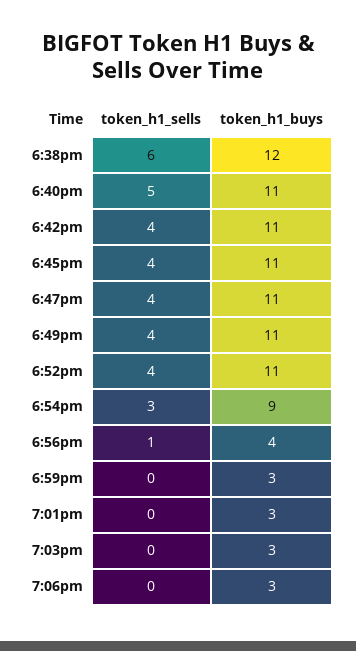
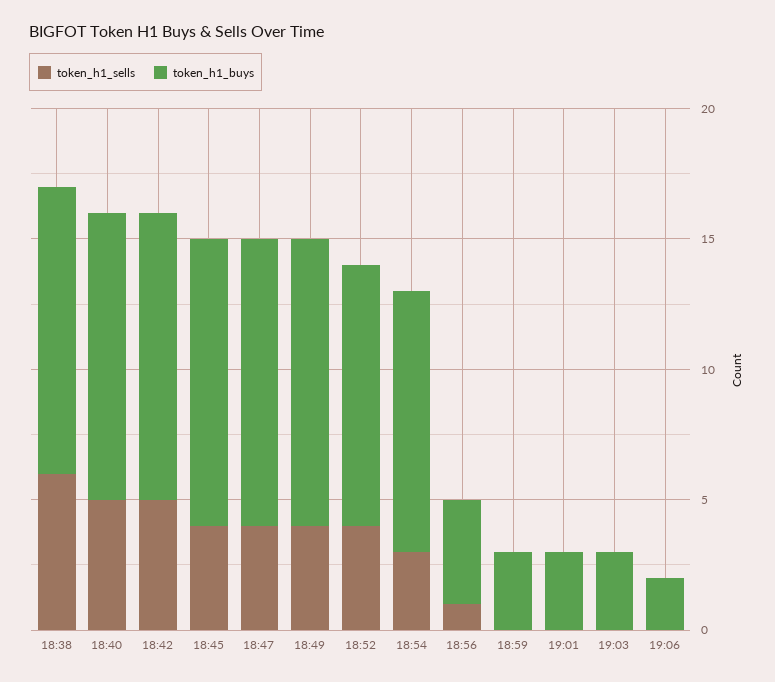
  {
    "token_h1_sells": {
      "6:38pm": 6,
      "6:40pm": 5,
-     "6:42pm": 4,
+     "6:42pm": 5,
      "6:45pm": 4,
      "6:47pm": 4,
      "6:49pm": 4,
      "6:52pm": 4,
      "6:54pm": 3,
      "6:56pm": 1,
      "6:59pm": 0,
      "7:01pm": 0,
      "7:03pm": 0,
      "7:06pm": 0
    },
    "token_h1_buys": {
-     "6:38pm": 12,
+     "6:38pm": 11,
      "6:40pm": 11,
      "6:42pm": 11,
      "6:45pm": 11,
      "6:47pm": 11,
      "6:49pm": 11,
-     "6:52pm": 11,
+     "6:52pm": 10,
-     "6:54pm": 9,
+     "6:54pm": 10,
      "6:56pm": 4,
      "6:59pm": 3,
      "7:01pm": 3,
      "7:03pm": 3,
-     "7:06pm": 3
+     "7:06pm": 2
    }
  }

